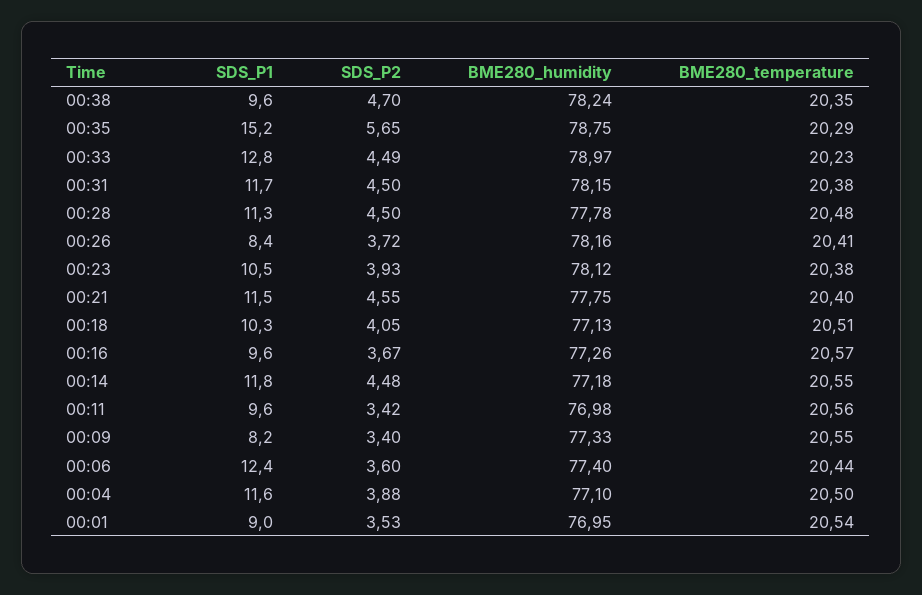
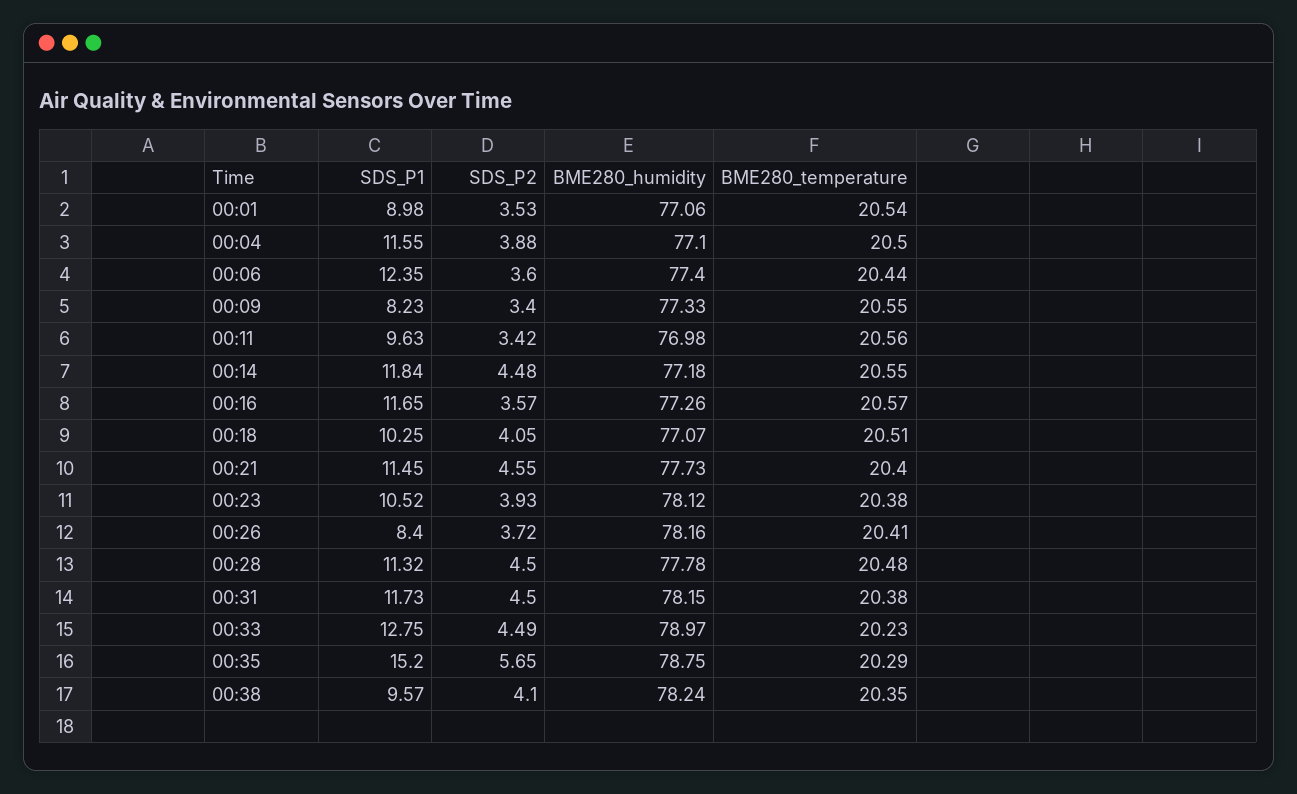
  {
    "SDS_P1": {
      "00:38": 9.57,
      "00:35": 15.2,
      "00:33": 12.75,
      "00:31": 11.73,
      "00:28": 11.32,
      "00:26": 8.4,
      "00:23": 10.52,
      "00:21": 11.45,
      "00:18": 10.25,
-     "00:16": 9.6,
+     "00:16": 11.65,
      "00:14": 11.84,
      "00:11": 9.63,
      "00:09": 8.23,
      "00:06": 12.35,
      "00:04": 11.55,
      "00:01": 8.98
    },
    "SDS_P2": {
-     "00:38": 4.7,
+     "00:38": 4.1,
      "00:35": 5.65,
      "00:33": 4.49,
      "00:31": 4.5,
      "00:28": 4.5,
      "00:26": 3.72,
      "00:23": 3.93,
      "00:21": 4.55,
      "00:18": 4.05,
-     "00:16": 3.67,
+     "00:16": 3.57,
      "00:14": 4.48,
      "00:11": 3.42,
      "00:09": 3.4,
      "00:06": 3.6,
      "00:04": 3.88,
      "00:01": 3.53
    },
    "BME280_humidity": {
      "00:38": 78.24,
      "00:35": 78.75,
      "00:33": 78.97,
      "00:31": 78.15,
      "00:28": 77.78,
      "00:26": 78.16,
      "00:23": 78.12,
-     "00:21": 77.75,
+     "00:21": 77.73,
-     "00:18": 77.13,
+     "00:18": 77.07,
      "00:16": 77.26,
      "00:14": 77.18,
      "00:11": 76.98,
      "00:09": 77.33,
      "00:06": 77.4,
      "00:04": 77.1,
-     "00:01": 76.95
+     "00:01": 77.06
    },
    "BME280_temperature": {
      "00:38": 20.35,
      "00:35": 20.29,
      "00:33": 20.23,
      "00:31": 20.38,
      "00:28": 20.48,
      "00:26": 20.41,
      "00:23": 20.38,
      "00:21": 20.4,
      "00:18": 20.51,
      "00:16": 20.57,
      "00:14": 20.55,
      "00:11": 20.56,
      "00:09": 20.55,
      "00:06": 20.44,
      "00:04": 20.5,
      "00:01": 20.54
    }
  }

